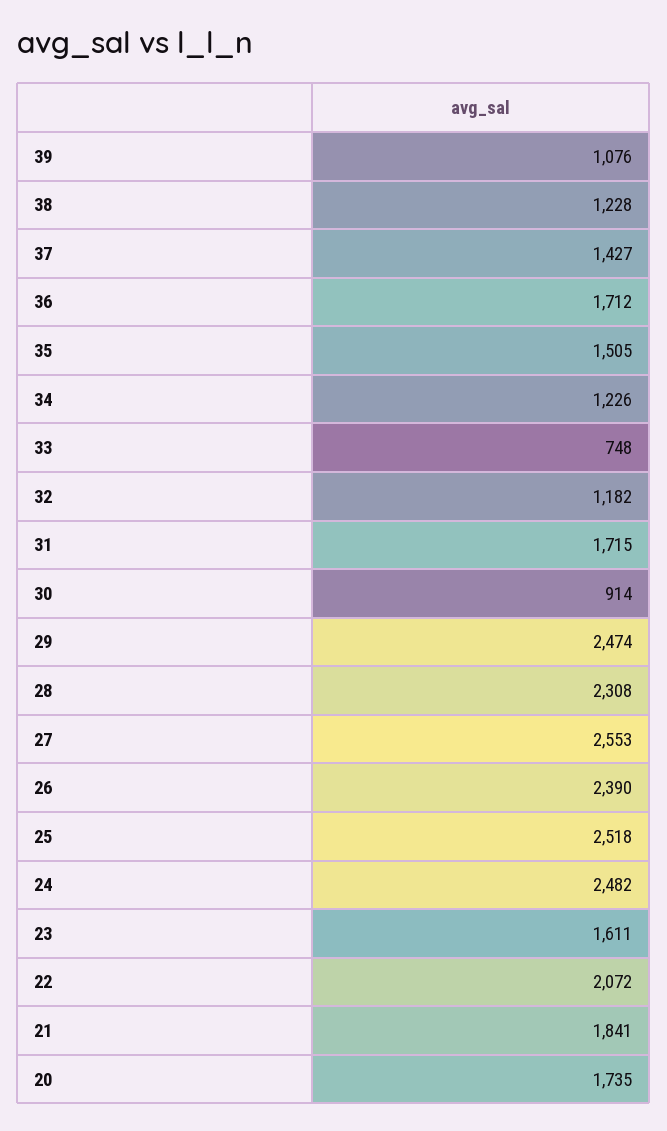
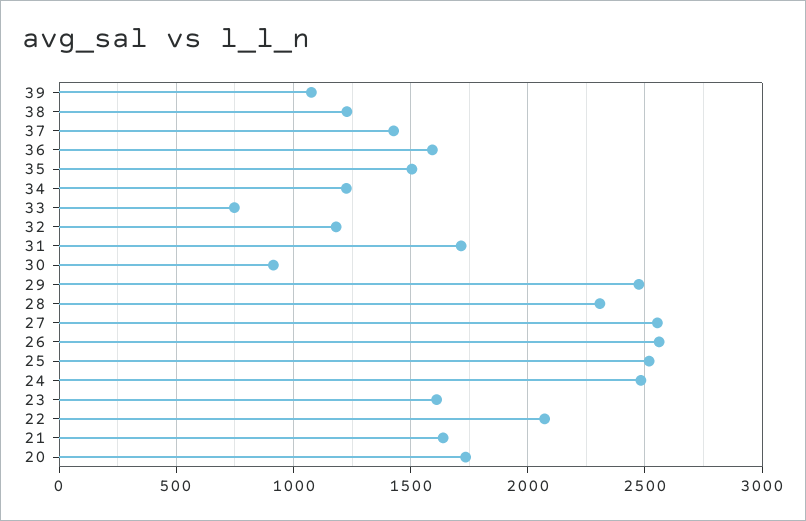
  {
    "39": 1076,
    "38": 1228,
    "37": 1427,
-   "36": 1712,
+   "36": 1600,
    "35": 1505,
    "34": 1226,
    "33": 748,
    "32": 1182,
    "31": 1715,
    "30": 914,
    "29": 2474,
    "28": 2308,
    "27": 2553,
-   "26": 2390,
+   "26": 2550,
    "25": 2518,
    "24": 2482,
    "23": 1611,
    "22": 2072,
-   "21": 1841,
+   "21": 1650,
    "20": 1735
  }

